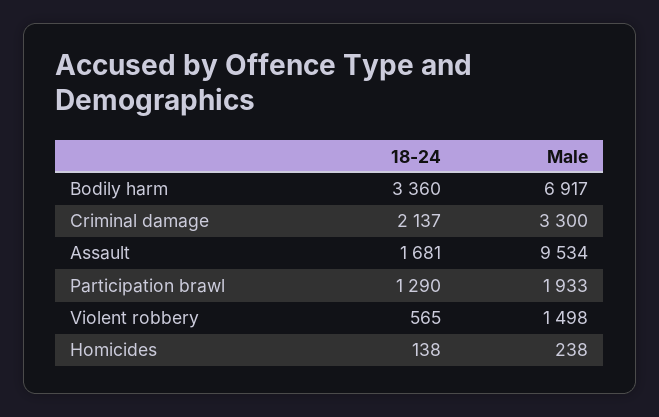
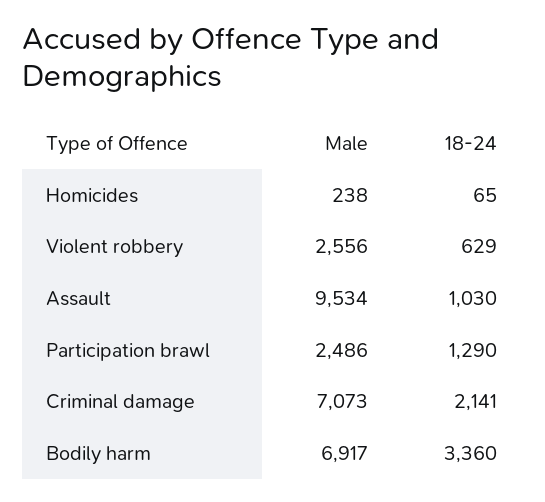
  {
    "18-24": {
      "Bodily harm": 3360,
-     "Criminal damage": 2137,
+     "Criminal damage": 2141,
-     "Assault": 1681,
+     "Assault": 1030,
      "Participation brawl": 1290,
-     "Violent robbery": 565,
+     "Violent robbery": 629,
-     "Homicides": 138
+     "Homicides": 65
    },
    "Male": {
      "Bodily harm": 6917,
-     "Criminal damage": 3300,
+     "Criminal damage": 7073,
      "Assault": 9534,
-     "Participation brawl": 1933,
+     "Participation brawl": 2486,
-     "Violent robbery": 1498,
+     "Violent robbery": 2556,
      "Homicides": 238
    }
  }

